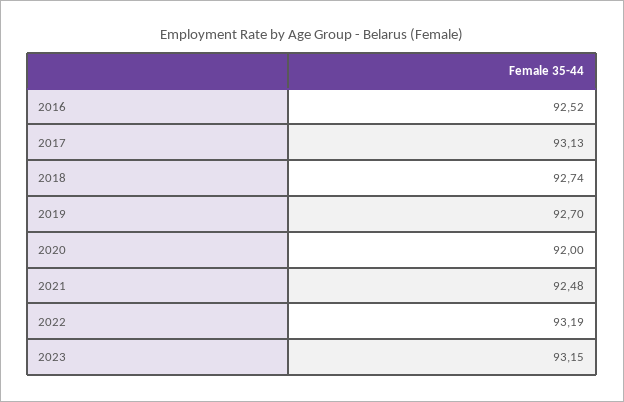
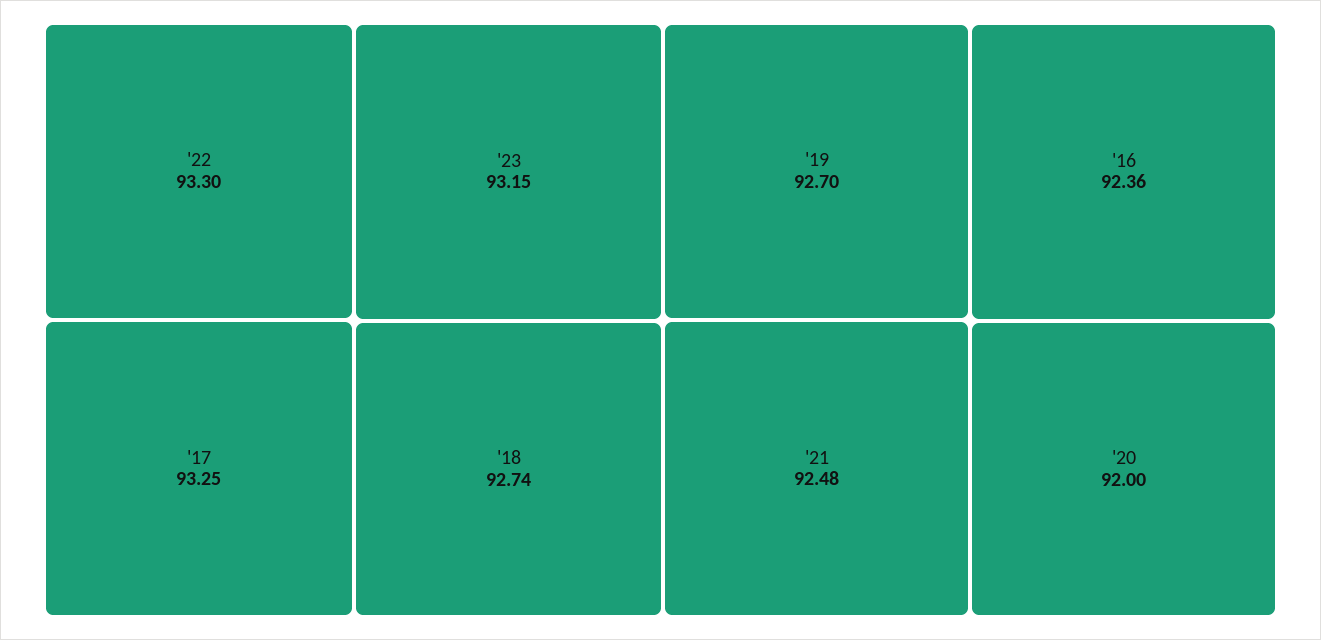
  {
-   "2016": 92.52,
+   "2016": 92.36,
-   "2017": 93.13,
+   "2017": 93.25,
    "2018": 92.74,
    "2019": 92.7,
    "2020": 92,
    "2021": 92.48,
-   "2022": 93.19,
+   "2022": 93.3,
    "2023": 93.15
  }

